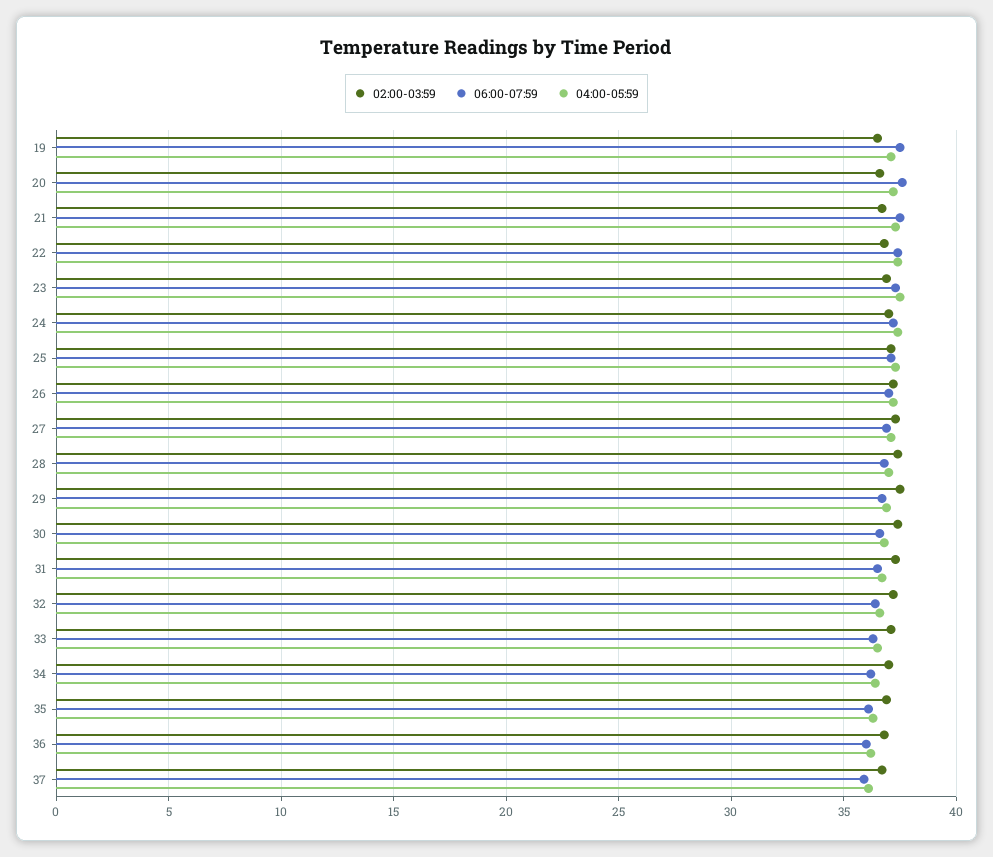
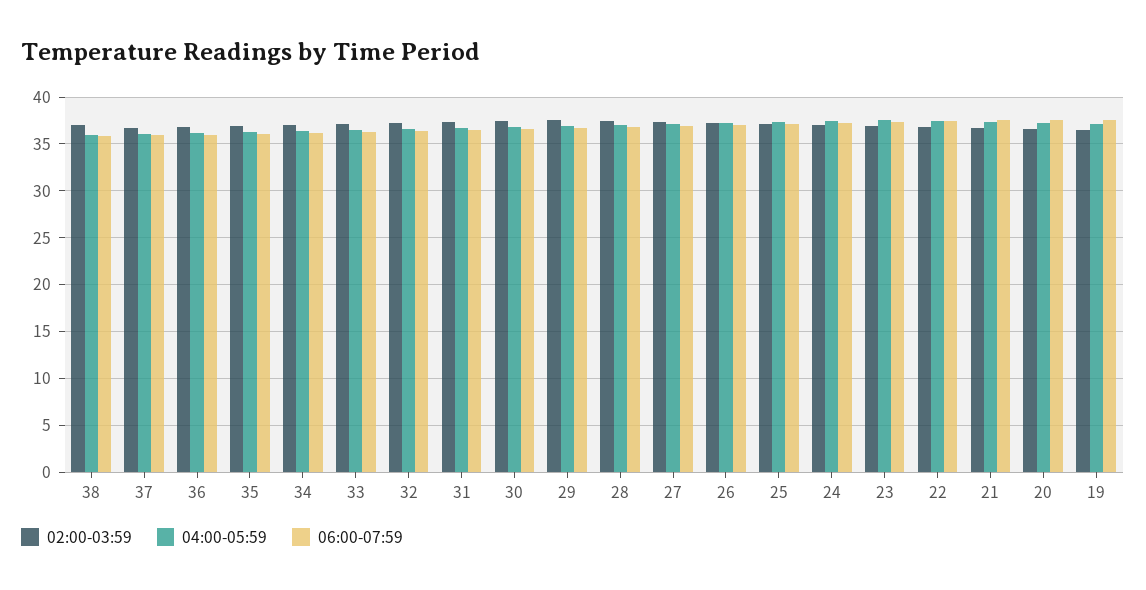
  {
    "02:00-03:59": {
      "19": 36.5,
      "20": 36.5,
      "21": 36.5,
      "22": 37,
      "23": 37,
      "24": 37,
      "25": 37,
      "26": 37,
      "27": 37.5,
      "28": 37.5,
      "29": 37.5,
      "30": 37.5,
      "31": 37.5,
      "32": 37,
      "33": 37,
      "34": 37,
      "35": 37,
      "36": 37,
-     "37": 36.5
+     "37": 36.5,
+     "38": 37
    },
    "06:00-07:59": {
      "19": 37.5,
      "20": 37.5,
      "21": 37.5,
      "22": 37.5,
      "23": 37.5,
      "24": 37,
      "25": 37,
      "26": 37,
      "27": 37,
      "28": 37,
      "29": 36.5,
      "30": 36.5,
      "31": 36.5,
      "32": 36.5,
      "33": 36.5,
      "34": 36,
      "35": 36,
      "36": 36,
-     "37": 36
+     "37": 36,
+     "38": 36
    },
    "04:00-05:59": {
      "19": 37,
      "20": 37,
      "21": 37.5,
      "22": 37.5,
      "23": 37.5,
      "24": 37.5,
      "25": 37.5,
      "26": 37,
      "27": 37,
      "28": 37,
      "29": 37,
      "30": 37,
      "31": 36.5,
      "32": 36.5,
      "33": 36.5,
      "34": 36.5,
      "35": 36.5,
      "36": 36,
-     "37": 36
+     "37": 36,
+     "38": 36
    }
  }

